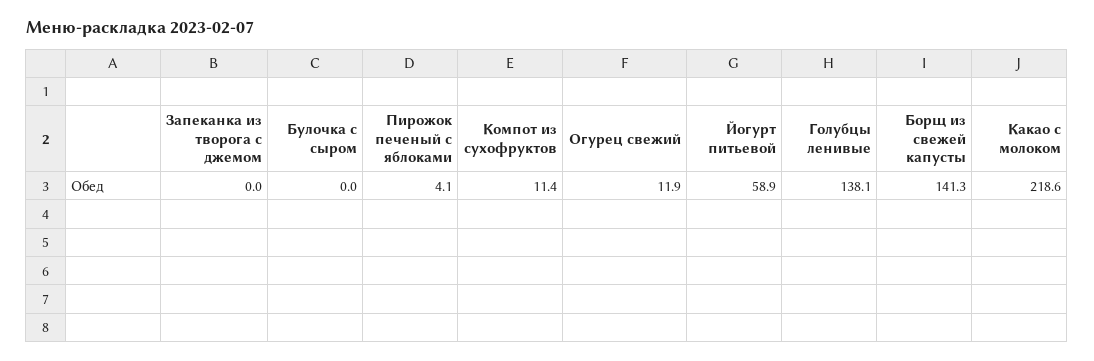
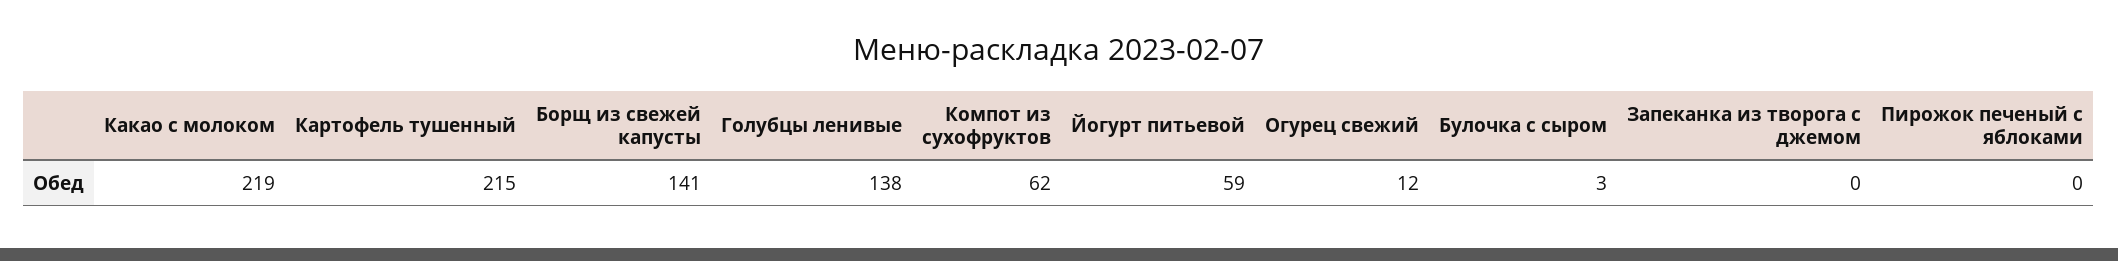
  {
    "Запеканка из творога с джемом": 0,
-   "Булочка с сыром": 0,
+   "Булочка с сыром": 3,
-   "Пирожок печеный с яблоками": 4.1,
+   "Пирожок печеный с яблоками": 0,
-   "Компот из сухофруктов": 11.4,
+   "Компот из сухофруктов": 62,
    "Огурец свежий": 11.9,
    "Йогурт питьевой": 58.9,
    "Голубцы ленивые": 138.1,
    "Борщ из свежей капусты": 141.3,
-   "Какао с молоком": 218.6
+   "Какао с молоком": 218.6,
+   "Картофель тушенный": 215
  }

